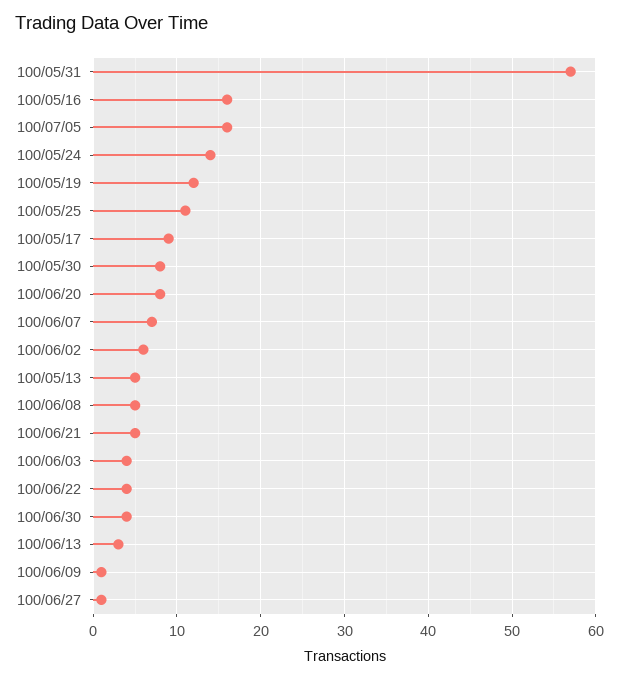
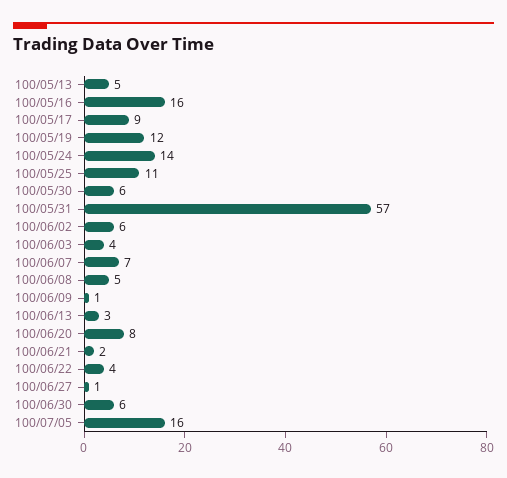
  {
    "100/05/31": 57,
    "100/05/16": 16,
    "100/07/05": 16,
    "100/05/24": 14,
    "100/05/19": 12,
    "100/05/25": 11,
    "100/05/17": 9,
-   "100/05/30": 8,
+   "100/05/30": 6,
    "100/06/20": 8,
    "100/06/07": 7,
    "100/06/02": 6,
    "100/05/13": 5,
    "100/06/08": 5,
-   "100/06/21": 5,
+   "100/06/21": 2,
    "100/06/03": 4,
    "100/06/22": 4,
-   "100/06/30": 4,
+   "100/06/30": 6,
    "100/06/13": 3,
    "100/06/09": 1,
    "100/06/27": 1
  }

